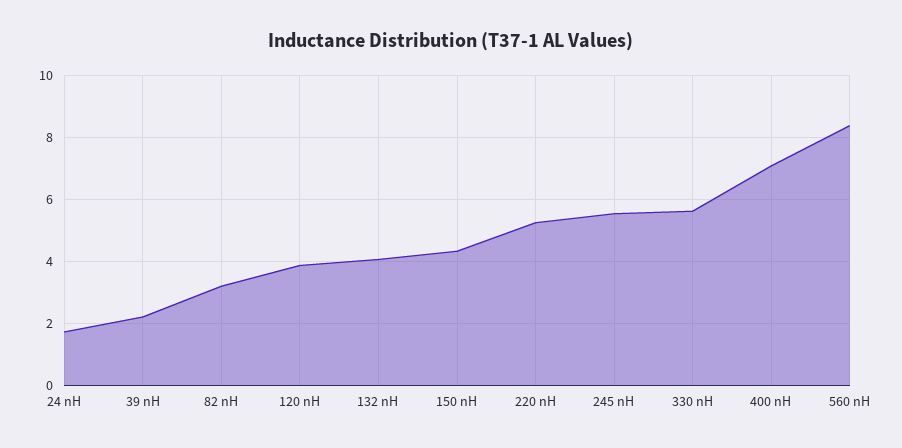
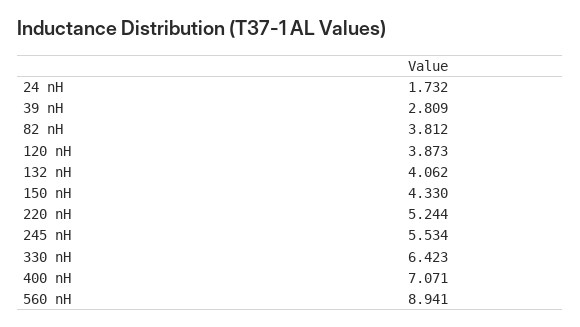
  {
    "24 nH": 1.732,
-   "39 nH": 2.2,
+   "39 nH": 2.809,
-   "82 nH": 3.2,
+   "82 nH": 3.812,
    "120 nH": 3.873,
    "132 nH": 4.062,
    "150 nH": 4.33,
    "220 nH": 5.244,
    "245 nH": 5.534,
-   "330 nH": 5.6,
+   "330 nH": 6.423,
    "400 nH": 7.071,
-   "560 nH": 8.4
+   "560 nH": 8.941
  }

